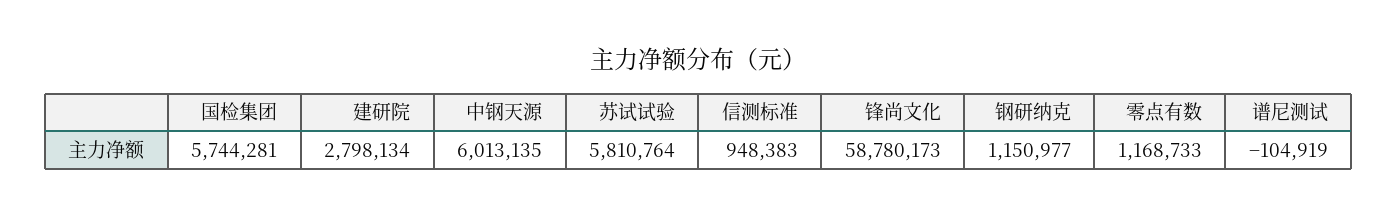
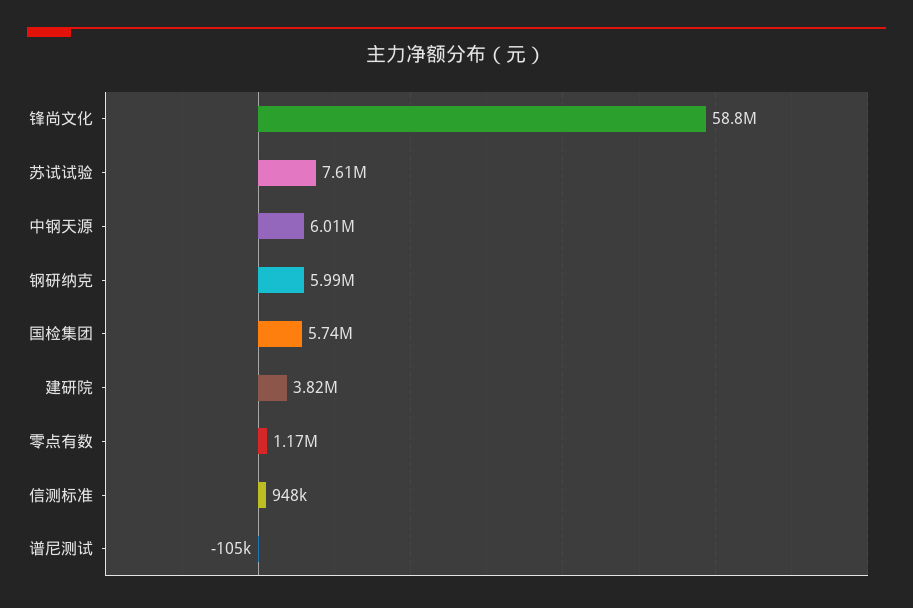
  {
    "国检集团": 5744281,
-   "建研院": 2798134,
+   "建研院": 3820000,
    "中钢天源": 6013135,
-   "苏试试验": 5810764,
+   "苏试试验": 7610000,
    "信测标准": 948383,
    "锋尚文化": 58780173,
-   "钢研纳克": 1150977,
+   "钢研纳克": 5990000,
    "零点有数": 1168733,
    "谱尼测试": -104919
  }

